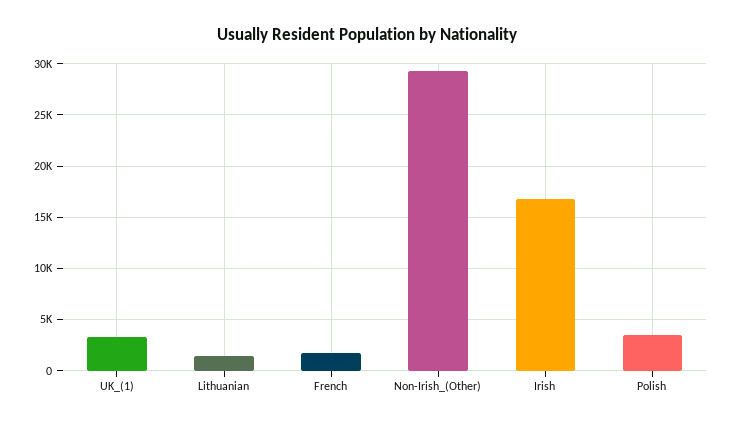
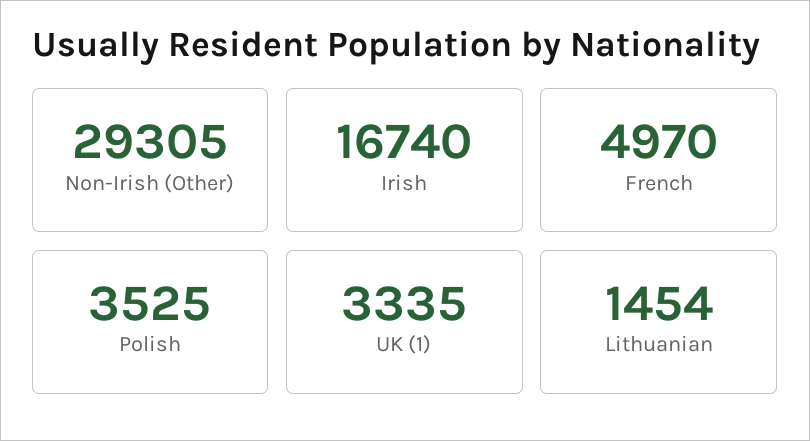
  {
    "UK_(1)": 3335,
    "Lithuanian": 1454,
-   "French": 2000,
+   "French": 4970,
    "Non-Irish_(Other)": 29305,
    "Irish": 16740,
    "Polish": 3525
  }

